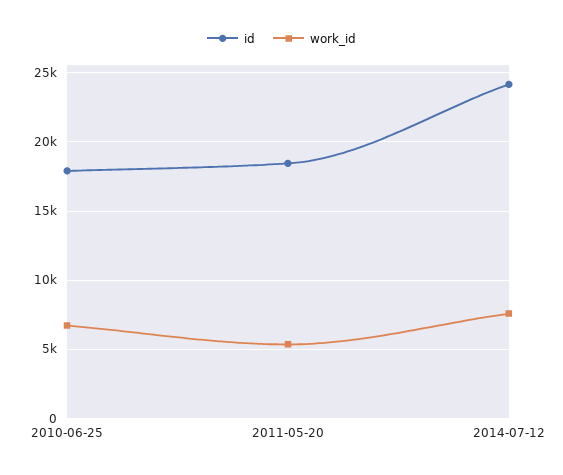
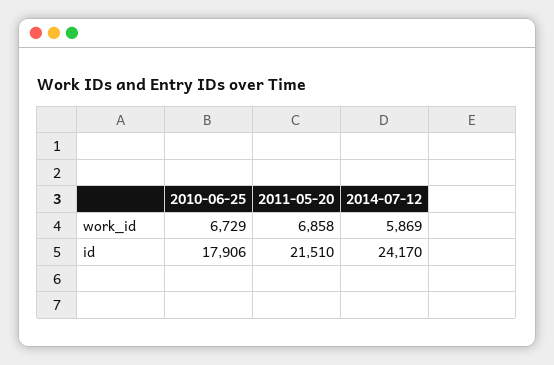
  {
    "id": {
      "2010-06-25": 17906,
-     "2011-05-20": 18500,
+     "2011-05-20": 21510,
      "2014-07-12": 24170
    },
    "work_id": {
      "2010-06-25": 6729,
-     "2011-05-20": 5500,
+     "2011-05-20": 6858,
-     "2014-07-12": 7500
+     "2014-07-12": 5869
    }
  }

